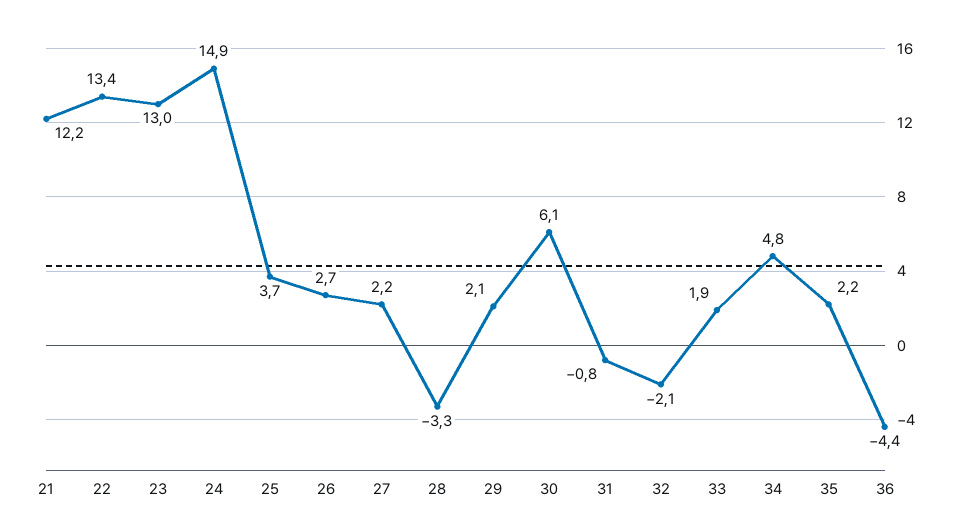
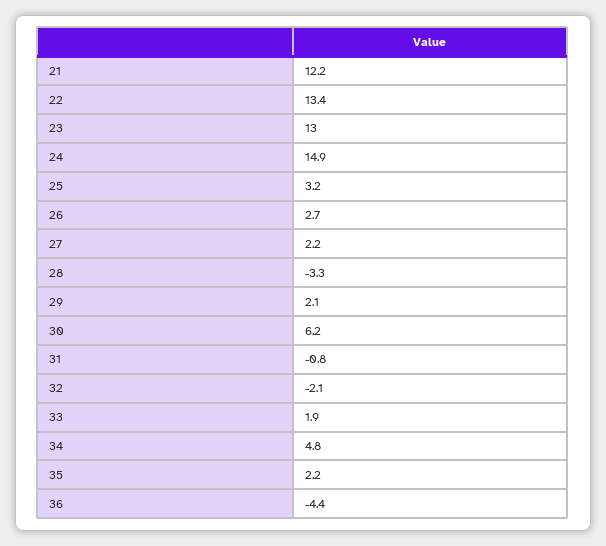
  {
    "21": 12.2,
    "22": 13.4,
    "23": 13,
    "24": 14.9,
-   "25": 3.7,
+   "25": 3.2,
    "26": 2.7,
    "27": 2.2,
    "28": -3.3,
    "29": 2.1,
-   "30": 6.1,
+   "30": 6.2,
    "31": -0.8,
    "32": -2.1,
    "33": 1.9,
    "34": 4.8,
    "35": 2.2,
    "36": -4.4
  }

